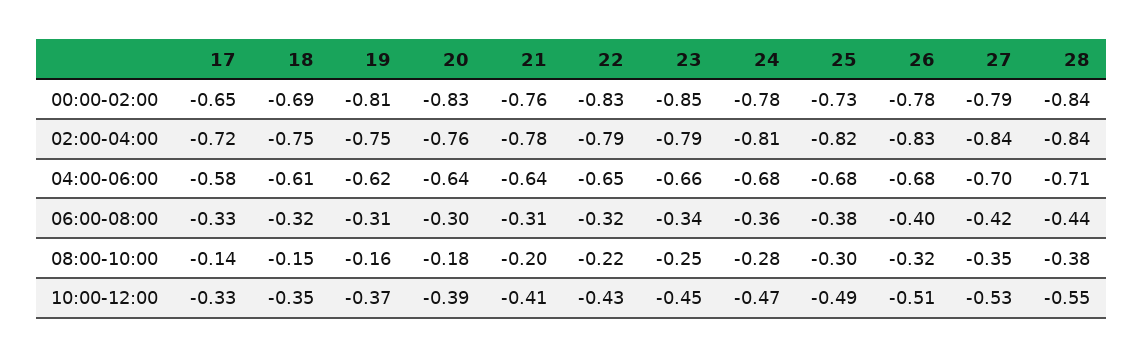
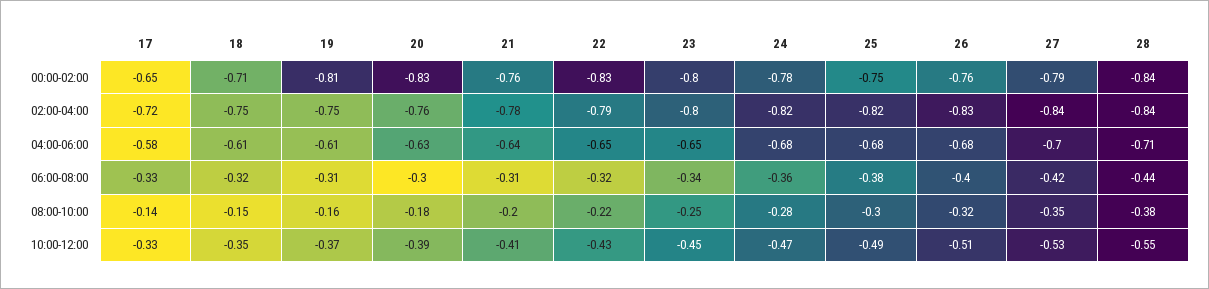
  {
    "17": {
      "00:00-02:00": -0.65,
      "02:00-04:00": -0.72,
      "04:00-06:00": -0.58,
      "06:00-08:00": -0.33,
      "08:00-10:00": -0.14,
      "10:00-12:00": -0.33
    },
    "18": {
-     "00:00-02:00": -0.69,
+     "00:00-02:00": -0.71,
      "02:00-04:00": -0.75,
      "04:00-06:00": -0.61,
      "06:00-08:00": -0.32,
      "08:00-10:00": -0.15,
      "10:00-12:00": -0.35
    },
    "19": {
      "00:00-02:00": -0.81,
      "02:00-04:00": -0.75,
-     "04:00-06:00": -0.62,
+     "04:00-06:00": -0.61,
      "06:00-08:00": -0.31,
      "08:00-10:00": -0.16,
      "10:00-12:00": -0.37
    },
    "20": {
      "00:00-02:00": -0.83,
      "02:00-04:00": -0.76,
-     "04:00-06:00": -0.64,
+     "04:00-06:00": -0.63,
      "06:00-08:00": -0.3,
      "08:00-10:00": -0.18,
      "10:00-12:00": -0.39
    },
    "21": {
      "00:00-02:00": -0.76,
      "02:00-04:00": -0.78,
      "04:00-06:00": -0.64,
      "06:00-08:00": -0.31,
      "08:00-10:00": -0.2,
      "10:00-12:00": -0.41
    },
    "22": {
      "00:00-02:00": -0.83,
      "02:00-04:00": -0.79,
      "04:00-06:00": -0.65,
      "06:00-08:00": -0.32,
      "08:00-10:00": -0.22,
      "10:00-12:00": -0.43
    },
    "23": {
-     "00:00-02:00": -0.85,
+     "00:00-02:00": -0.8,
-     "02:00-04:00": -0.79,
+     "02:00-04:00": -0.8,
-     "04:00-06:00": -0.66,
+     "04:00-06:00": -0.65,
      "06:00-08:00": -0.34,
      "08:00-10:00": -0.25,
      "10:00-12:00": -0.45
    },
    "24": {
      "00:00-02:00": -0.78,
-     "02:00-04:00": -0.81,
+     "02:00-04:00": -0.82,
      "04:00-06:00": -0.68,
      "06:00-08:00": -0.36,
      "08:00-10:00": -0.28,
      "10:00-12:00": -0.47
    },
    "25": {
-     "00:00-02:00": -0.73,
+     "00:00-02:00": -0.75,
      "02:00-04:00": -0.82,
      "04:00-06:00": -0.68,
      "06:00-08:00": -0.38,
      "08:00-10:00": -0.3,
      "10:00-12:00": -0.49
    },
    "26": {
-     "00:00-02:00": -0.78,
+     "00:00-02:00": -0.76,
      "02:00-04:00": -0.83,
      "04:00-06:00": -0.68,
      "06:00-08:00": -0.4,
      "08:00-10:00": -0.32,
      "10:00-12:00": -0.51
    },
    "27": {
      "00:00-02:00": -0.79,
      "02:00-04:00": -0.84,
      "04:00-06:00": -0.7,
      "06:00-08:00": -0.42,
      "08:00-10:00": -0.35,
      "10:00-12:00": -0.53
    },
    "28": {
      "00:00-02:00": -0.84,
      "02:00-04:00": -0.84,
      "04:00-06:00": -0.71,
      "06:00-08:00": -0.44,
      "08:00-10:00": -0.38,
      "10:00-12:00": -0.55
    }
  }

